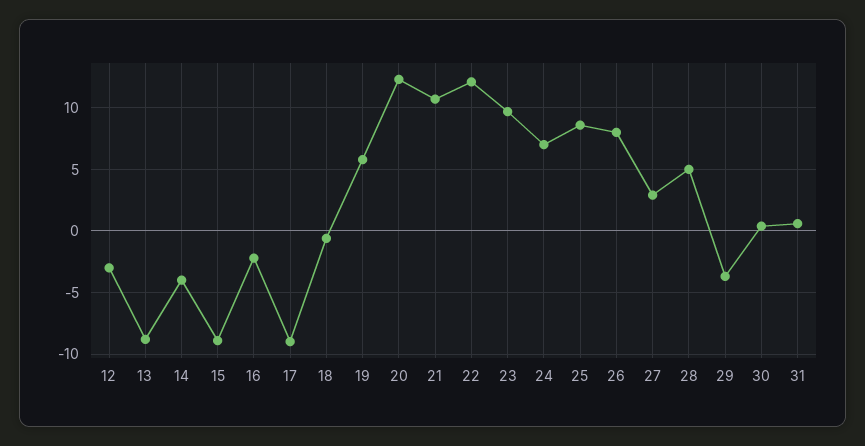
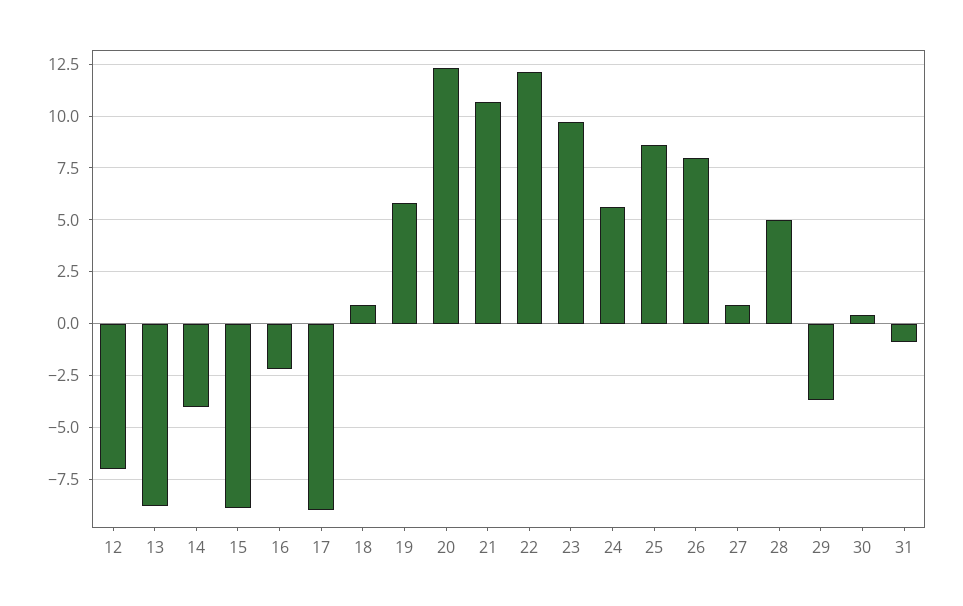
  {
-   "12": -3,
+   "12": -7,
    "13": -9,
    "14": -4,
    "15": -9,
    "16": -2,
    "17": -9,
-   "18": -0.5,
+   "18": 1,
    "19": 6,
    "20": 12.5,
    "21": 10.5,
    "22": 12,
    "23": 9.5,
-   "24": 7,
+   "24": 5.5,
    "25": 8.5,
    "26": 8,
-   "27": 3,
+   "27": 1,
    "28": 5,
    "29": -3.5,
    "30": 0.5,
-   "31": 0.5
+   "31": -1
  }

